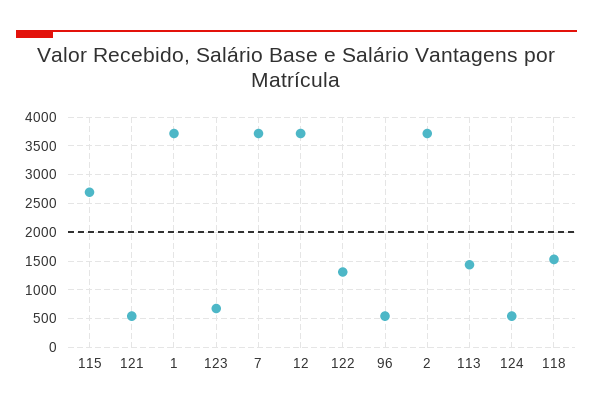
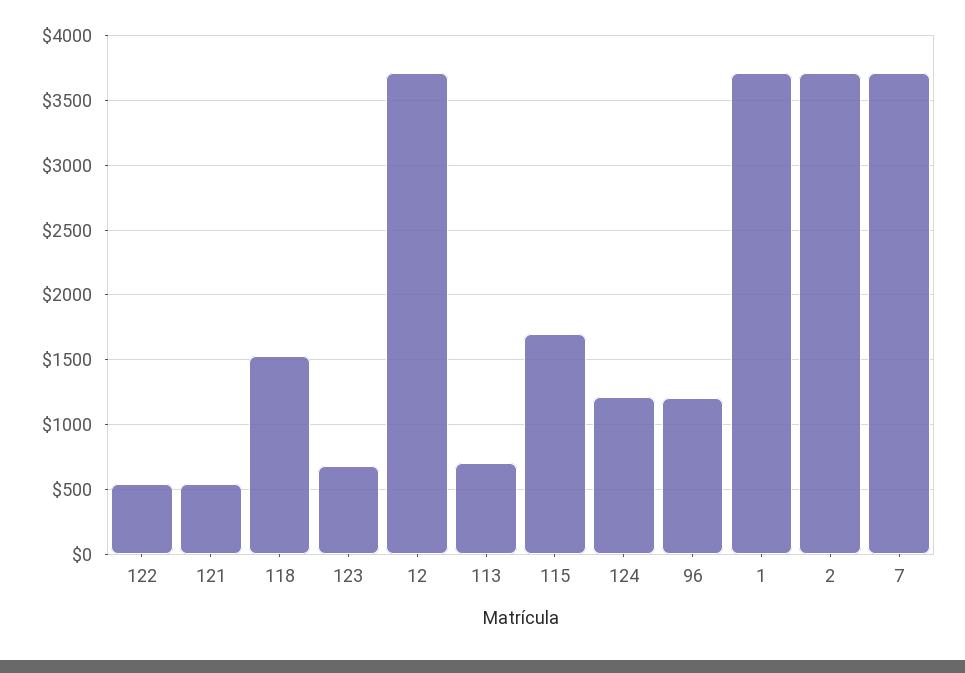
  {
-   "115": 2750,
+   "115": 1700,
    "121": 550,
    "1": 3700,
    "123": 700,
    "7": 3700,
    "12": 3700,
-   "122": 1250,
+   "122": 550,
-   "96": 500,
+   "96": 1200,
    "2": 3700,
-   "113": 1500,
+   "113": 700,
-   "124": 500,
+   "124": 1200,
    "118": 1550
  }

